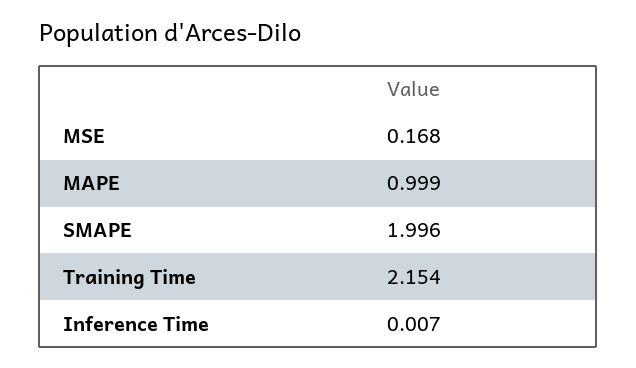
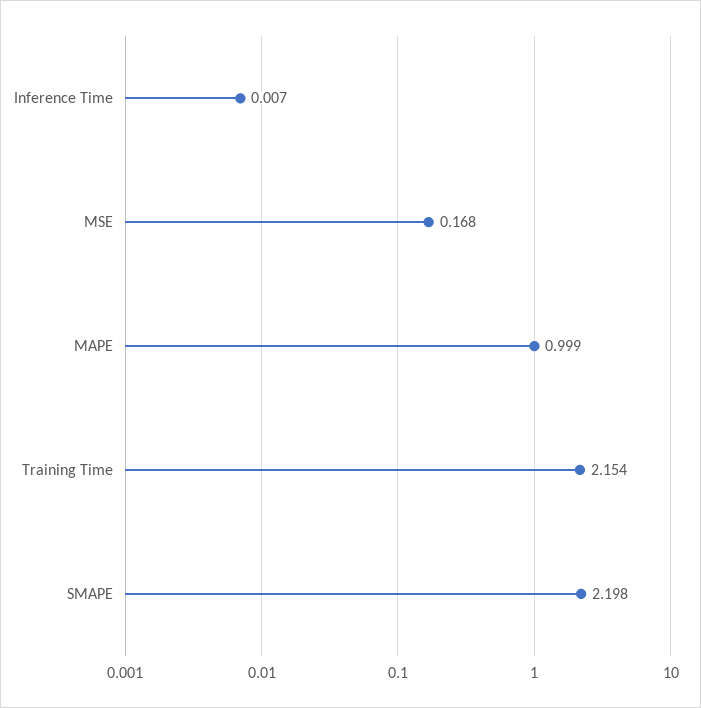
  {
    "MSE": 0.168,
    "MAPE": 0.999,
-   "SMAPE": 1.996,
+   "SMAPE": 2.198,
    "Training Time": 2.154,
    "Inference Time": 0.007
  }

